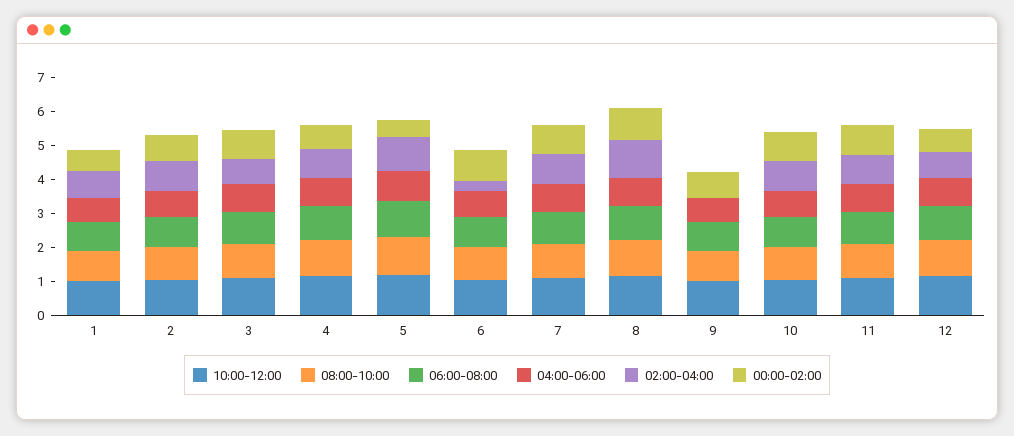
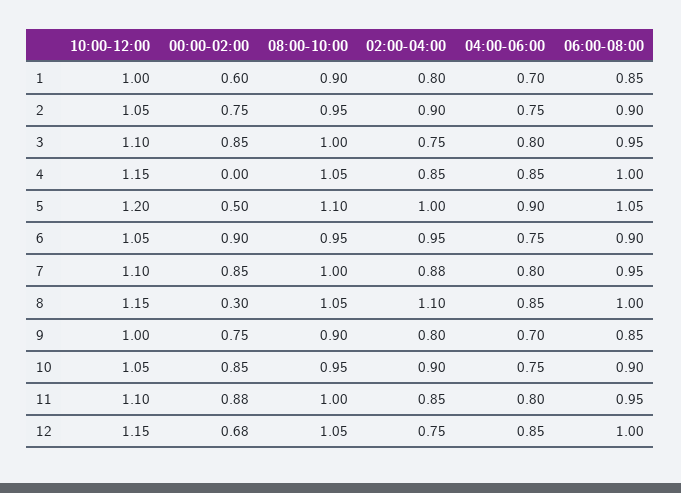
  {
    "10:00-12:00": {
      "1": 1,
      "2": 1.05,
      "3": 1.1,
      "4": 1.15,
      "5": 1.2,
      "6": 1.05,
      "7": 1.1,
      "8": 1.15,
      "9": 1,
      "10": 1.05,
      "11": 1.1,
      "12": 1.15
    },
    "08:00-10:00": {
      "1": 0.9,
      "2": 0.95,
      "3": 1,
      "4": 1.05,
      "5": 1.1,
      "6": 0.95,
      "7": 1,
      "8": 1.05,
      "9": 0.9,
      "10": 0.95,
      "11": 1,
      "12": 1.05
    },
    "06:00-08:00": {
      "1": 0.85,
      "2": 0.9,
      "3": 0.95,
      "4": 1,
      "5": 1.05,
      "6": 0.9,
      "7": 0.95,
      "8": 1,
      "9": 0.85,
      "10": 0.9,
      "11": 0.95,
      "12": 1
    },
    "04:00-06:00": {
      "1": 0.7,
      "2": 0.75,
      "3": 0.8,
      "4": 0.85,
      "5": 0.9,
      "6": 0.75,
      "7": 0.8,
      "8": 0.85,
      "9": 0.7,
      "10": 0.75,
      "11": 0.8,
      "12": 0.85
    },
    "02:00-04:00": {
      "1": 0.8,
      "2": 0.9,
      "3": 0.75,
      "4": 0.85,
      "5": 1,
-     "6": 0.25,
+     "6": 0.95,
      "7": 0.88,
      "8": 1.1,
-     "9": 0,
+     "9": 0.8,
      "10": 0.9,
      "11": 0.85,
      "12": 0.75
    },
    "00:00-02:00": {
      "1": 0.6,
      "2": 0.75,
      "3": 0.85,
-     "4": 0.75,
+     "4": 0,
      "5": 0.5,
      "6": 0.9,
      "7": 0.85,
-     "8": 1,
+     "8": 0.3,
      "9": 0.75,
      "10": 0.85,
      "11": 0.88,
      "12": 0.68
    }
  }

